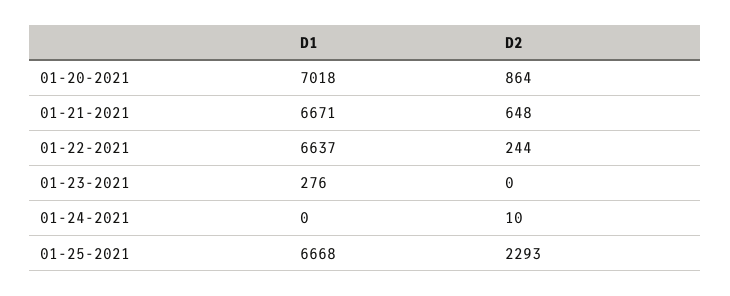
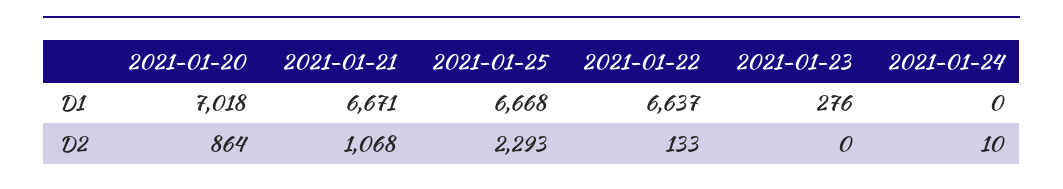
  {
    "D1": {
      "01-20-2021": 7018,
      "01-21-2021": 6671,
      "01-22-2021": 6637,
      "01-23-2021": 276,
      "01-24-2021": 0,
      "01-25-2021": 6668
    },
    "D2": {
      "01-20-2021": 864,
-     "01-21-2021": 648,
+     "01-21-2021": 1068,
-     "01-22-2021": 244,
+     "01-22-2021": 133,
      "01-23-2021": 0,
      "01-24-2021": 10,
      "01-25-2021": 2293
    }
  }

